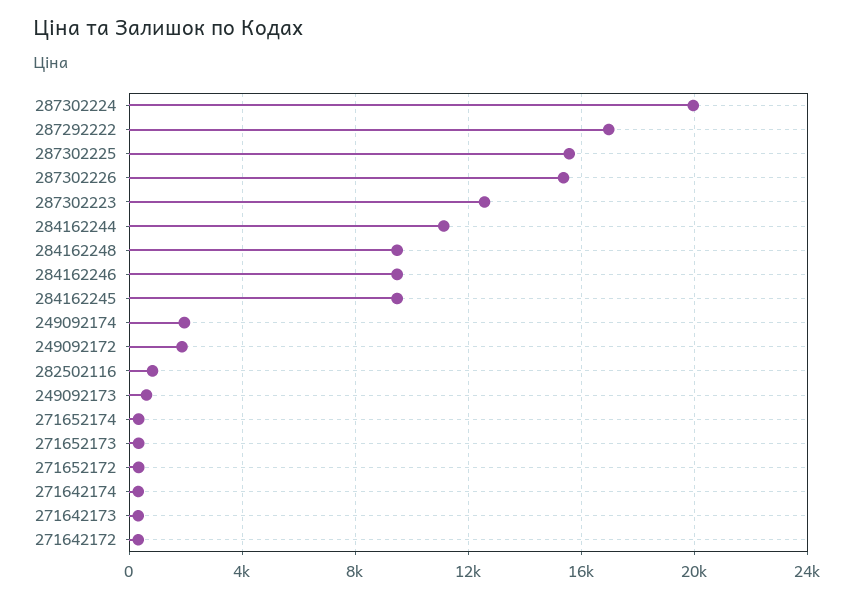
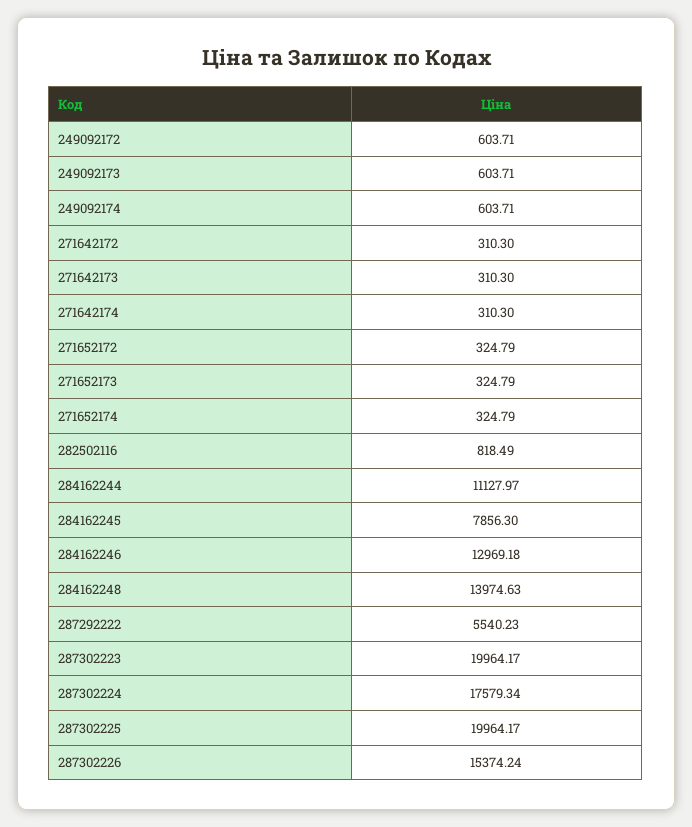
  {
-   "287302224": 20000,
+   "287302224": 17579.34,
-   "287292222": 17000,
+   "287292222": 5540.23,
-   "287302225": 15500,
+   "287302225": 19964.17,
    "287302226": 15374.24,
-   "287302223": 12500,
+   "287302223": 19964.17,
    "284162244": 11127.97,
-   "284162248": 9500,
+   "284162248": 13974.63,
-   "284162246": 9500,
+   "284162246": 12969.18,
-   "284162245": 9500,
+   "284162245": 7856.3,
-   "249092174": 2000,
+   "249092174": 603.71,
-   "249092172": 2000,
+   "249092172": 603.71,
    "282502116": 818.49,
    "249092173": 603.71,
    "271652174": 324.79,
    "271652173": 324.79,
    "271652172": 324.79,
    "271642174": 310.3,
    "271642173": 310.3,
    "271642172": 310.3
  }

